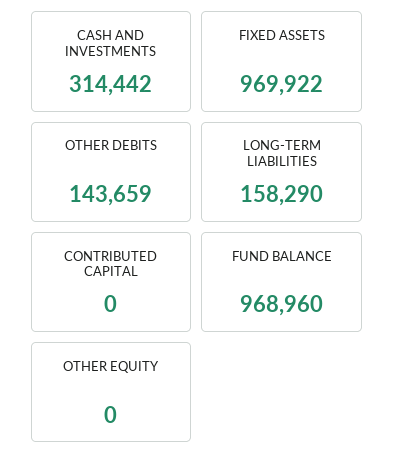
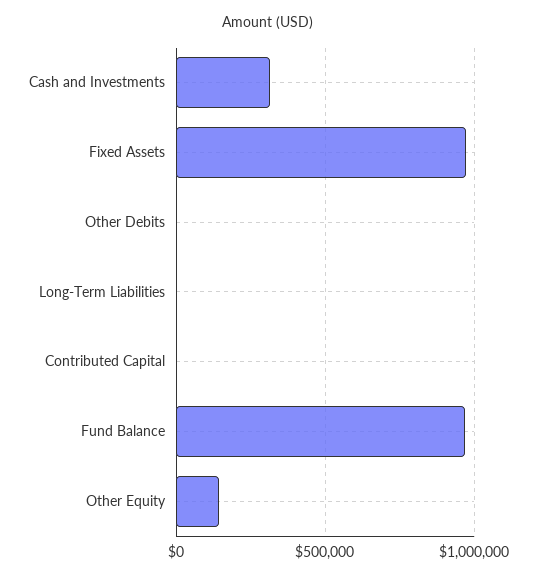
  {
    "CASH AND INVESTMENTS": 314442,
    "FIXED ASSETS": 969922,
-   "OTHER DEBITS": 143659,
+   "OTHER DEBITS": 0,
-   "LONG-TERM LIABILITIES": 158290,
+   "LONG-TERM LIABILITIES": 0,
    "CONTRIBUTED CAPITAL": 0,
    "FUND BALANCE": 968960,
-   "OTHER EQUITY": 0
+   "OTHER EQUITY": 150000
  }

